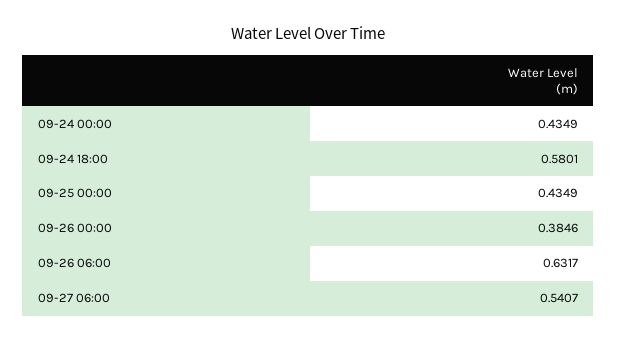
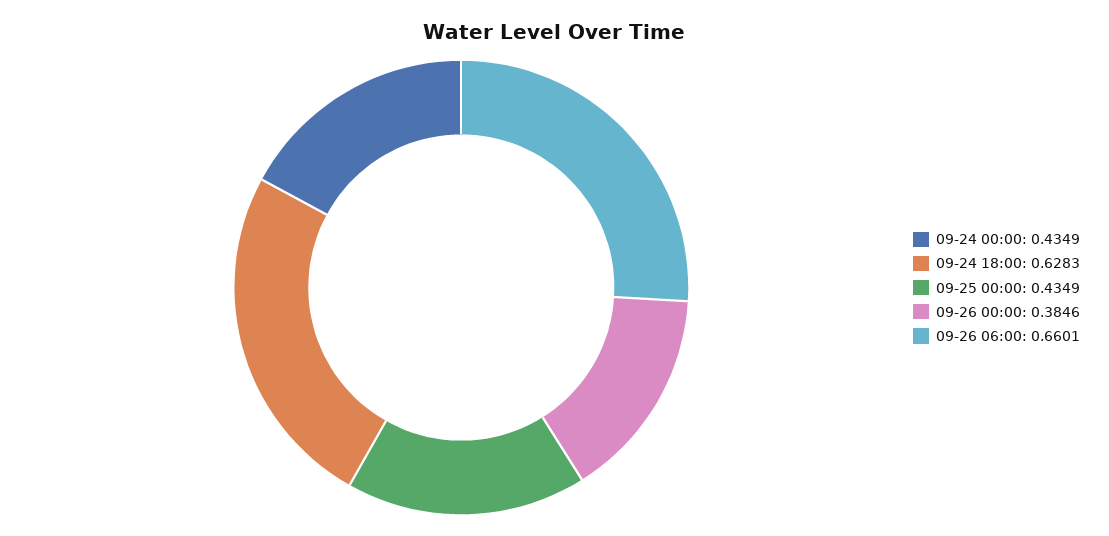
  {
    "09-24 00:00": 0.4349,
-   "09-24 18:00": 0.5801,
+   "09-24 18:00": 0.6283,
    "09-25 00:00": 0.4349,
    "09-26 00:00": 0.3846,
-   "09-26 06:00": 0.6317,
+   "09-26 06:00": 0.6601
-   "09-27 06:00": 0.5407
  }

